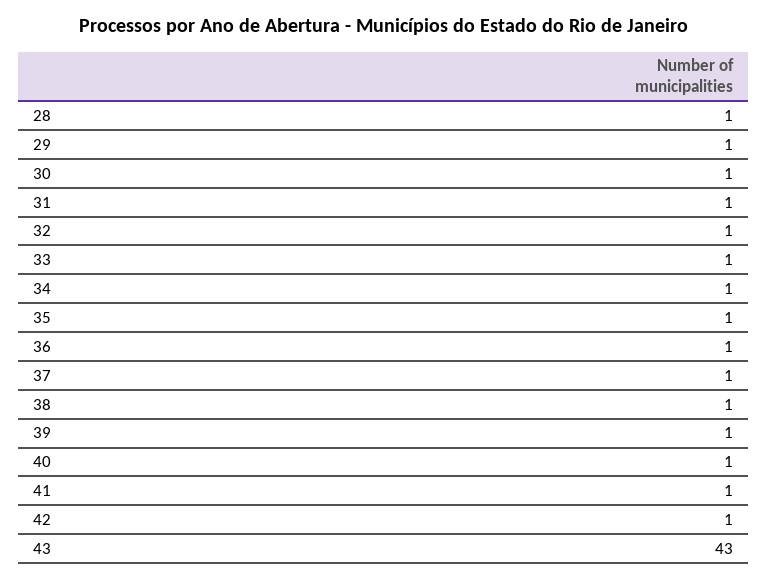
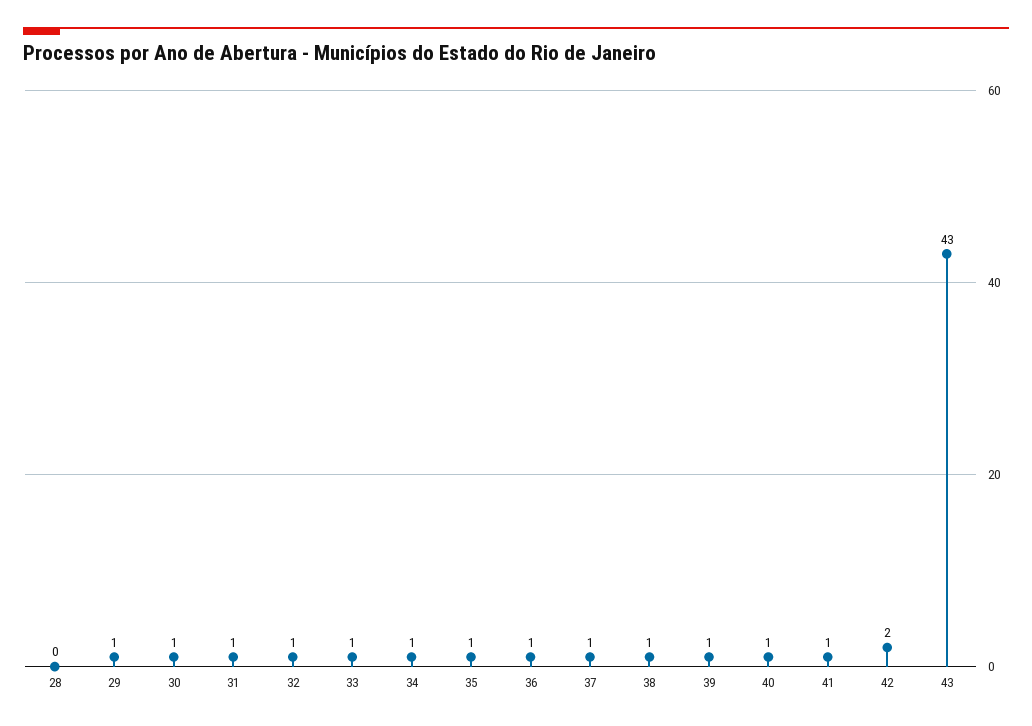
  {
-   "28": 1,
+   "28": 0,
    "29": 1,
    "30": 1,
    "31": 1,
    "32": 1,
    "33": 1,
    "34": 1,
    "35": 1,
    "36": 1,
    "37": 1,
    "38": 1,
    "39": 1,
    "40": 1,
    "41": 1,
-   "42": 1,
+   "42": 2,
    "43": 43
  }

